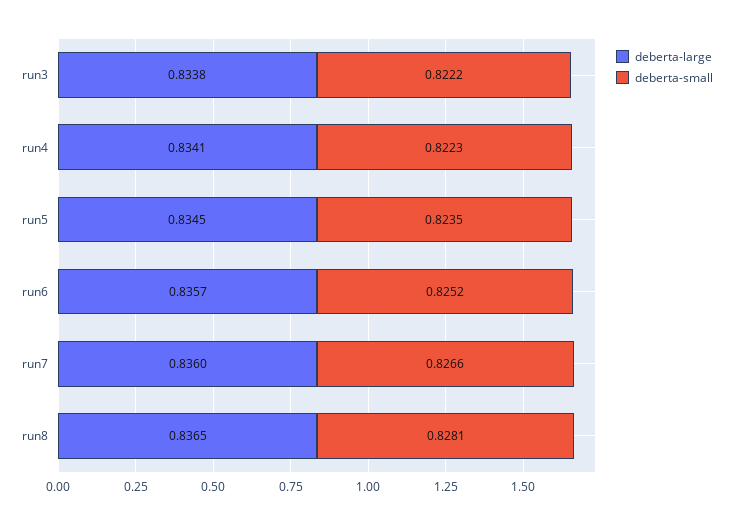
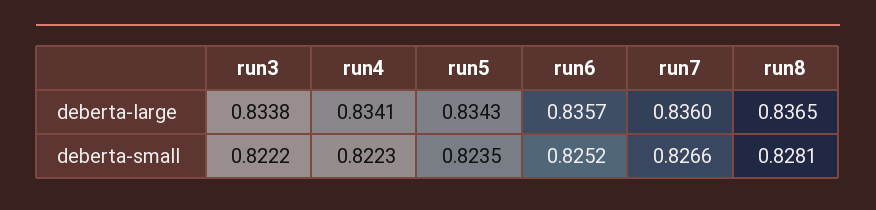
  {
    "deberta-large": {
      "run3": 0.8338,
      "run4": 0.8341,
-     "run5": 0.8345,
+     "run5": 0.8343,
      "run6": 0.8357,
      "run7": 0.836,
      "run8": 0.8365
    },
    "deberta-small": {
      "run3": 0.8222,
      "run4": 0.8223,
      "run5": 0.8235,
      "run6": 0.8252,
      "run7": 0.8266,
      "run8": 0.8281
    }
  }

